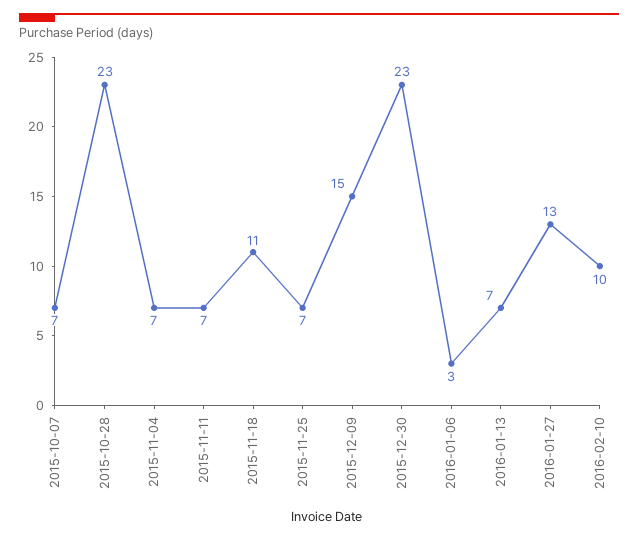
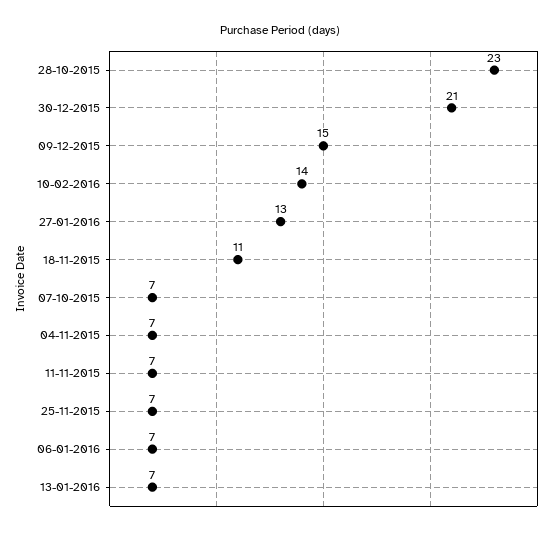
  {
    "2015-10-07": 7,
    "2015-10-28": 23,
    "2015-11-04": 7,
    "2015-11-11": 7,
    "2015-11-18": 11,
    "2015-11-25": 7,
    "2015-12-09": 15,
-   "2015-12-30": 23,
+   "2015-12-30": 21,
-   "2016-01-06": 3,
+   "2016-01-06": 7,
    "2016-01-13": 7,
    "2016-01-27": 13,
-   "2016-02-10": 10
+   "2016-02-10": 14
  }

